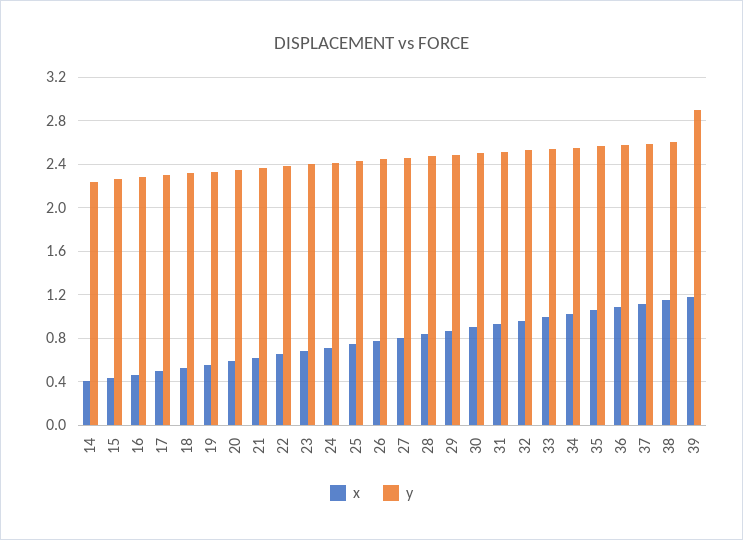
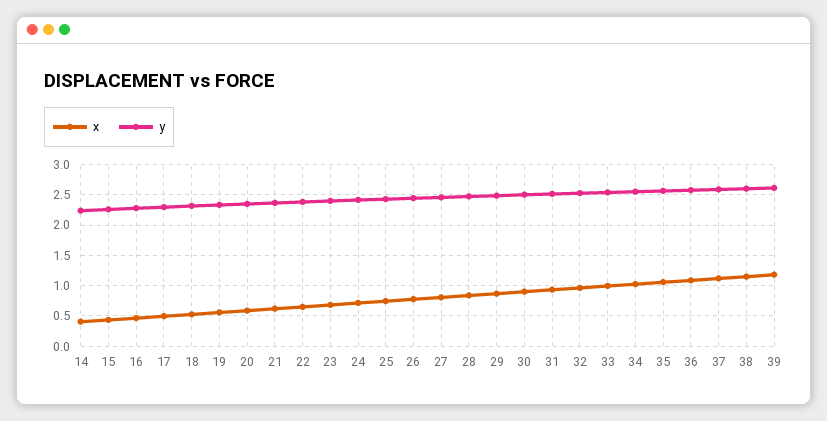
  {
    "x": {
      "14": 0.4,
      "15": 0.4,
      "16": 0.5,
      "17": 0.5,
      "18": 0.5,
      "19": 0.6,
      "20": 0.6,
      "21": 0.6,
      "22": 0.7,
      "23": 0.7,
      "24": 0.7,
      "25": 0.7,
      "26": 0.8,
      "27": 0.8,
      "28": 0.8,
      "29": 0.9,
      "30": 0.9,
      "31": 0.9,
      "32": 1,
      "33": 1,
      "34": 1,
      "35": 1.1,
      "36": 1.1,
      "37": 1.1,
      "38": 1.1,
      "39": 1.2
    },
    "y": {
      "14": 2.2,
      "15": 2.3,
      "16": 2.3,
      "17": 2.3,
      "18": 2.3,
      "19": 2.3,
      "20": 2.4,
      "21": 2.4,
      "22": 2.4,
      "23": 2.4,
      "24": 2.4,
      "25": 2.4,
      "26": 2.4,
      "27": 2.5,
      "28": 2.5,
      "29": 2.5,
      "30": 2.5,
      "31": 2.5,
      "32": 2.5,
      "33": 2.5,
      "34": 2.6,
      "35": 2.6,
      "36": 2.6,
      "37": 2.6,
      "38": 2.6,
-     "39": 2.9
+     "39": 2.6
    }
  }

